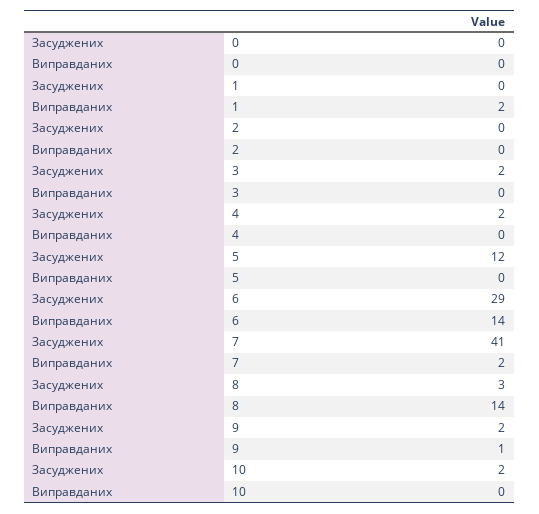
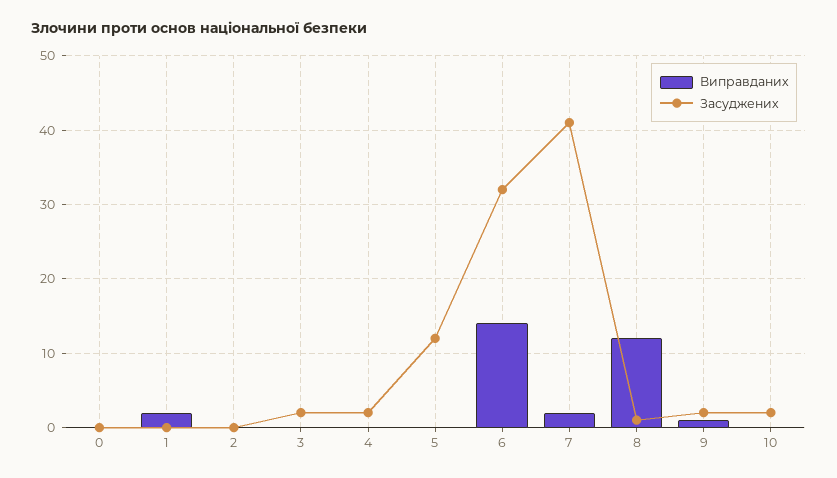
  {
    "Засуджених": {
      "0": 0,
      "1": 0,
      "2": 0,
      "3": 2,
      "4": 2,
      "5": 12,
-     "6": 29,
+     "6": 32,
      "7": 41,
-     "8": 3,
+     "8": 1,
      "9": 2,
      "10": 2
    },
    "Виправданих": {
      "0": 0,
      "1": 2,
      "2": 0,
      "3": 0,
      "4": 0,
      "5": 0,
      "6": 14,
      "7": 2,
-     "8": 14,
+     "8": 12,
      "9": 1,
      "10": 0
    }
  }

